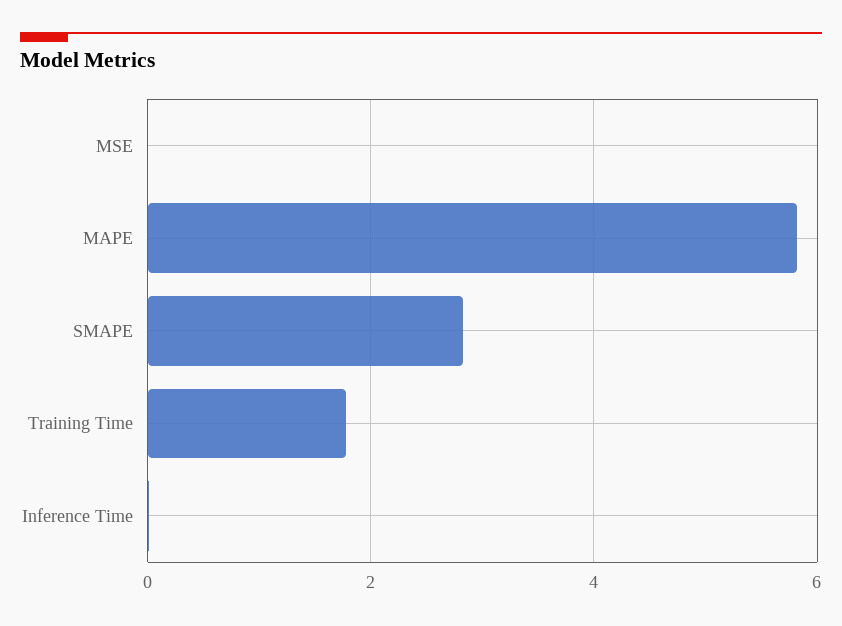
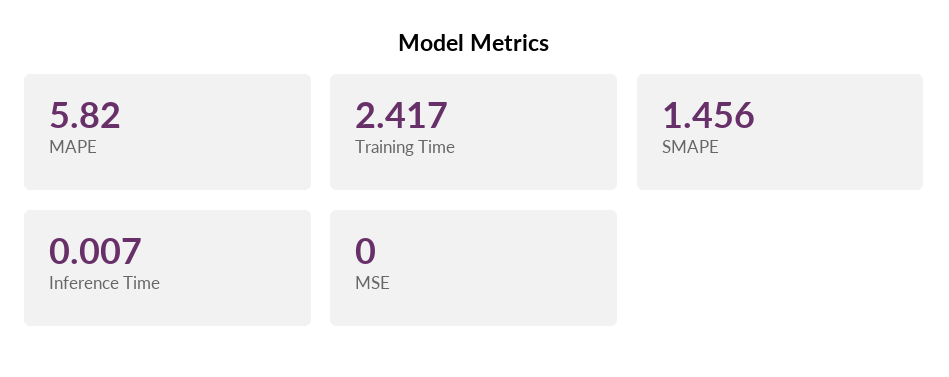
  {
    "MSE": 0,
    "MAPE": 5.82,
-   "SMAPE": 2.8,
+   "SMAPE": 1.456,
-   "Training Time": 1.8,
+   "Training Time": 2.417,
    "Inference Time": 0.007
  }

